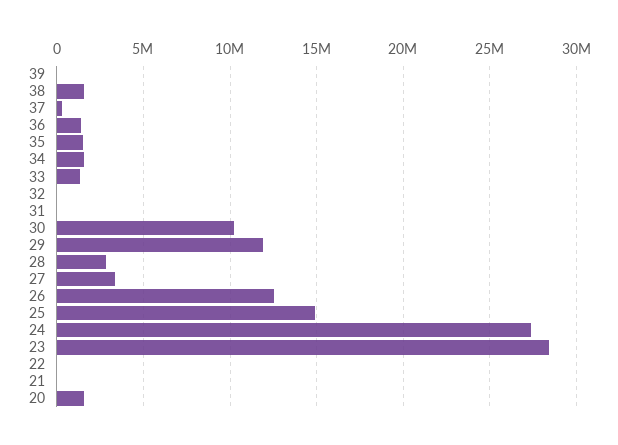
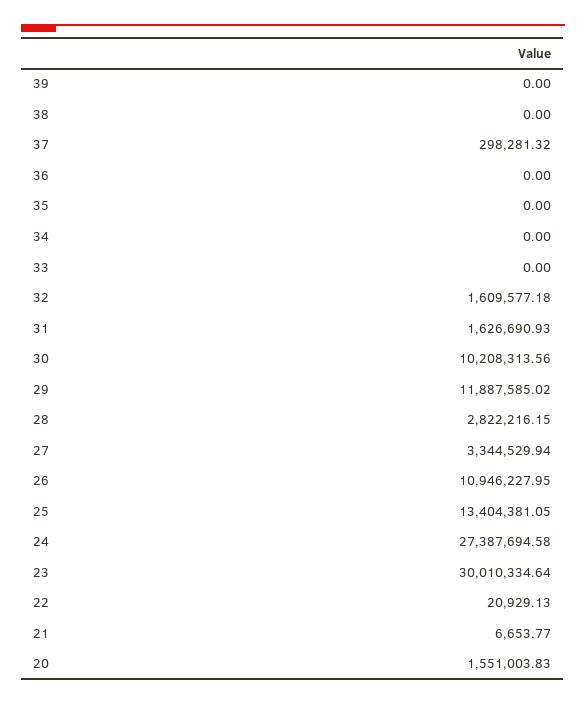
  {
    "39": 0,
-   "38": 1500000,
+   "38": 0,
    "37": 298281.32,
-   "36": 1500000,
+   "36": 0,
-   "35": 1500000,
+   "35": 0,
-   "34": 1500000,
+   "34": 0,
-   "33": 1500000,
+   "33": 0,
-   "32": 0,
+   "32": 1609577.18,
-   "31": 0,
+   "31": 1626690.93,
    "30": 10208313.56,
    "29": 11887585.02,
    "28": 2822216.15,
    "27": 3344529.94,
-   "26": 12500000,
+   "26": 10946227.95,
-   "25": 15000000,
+   "25": 13404381.05,
    "24": 27387694.58,
-   "23": 28500000,
+   "23": 30010334.64,
    "22": 20929.13,
    "21": 6653.77,
    "20": 1551003.83
  }

